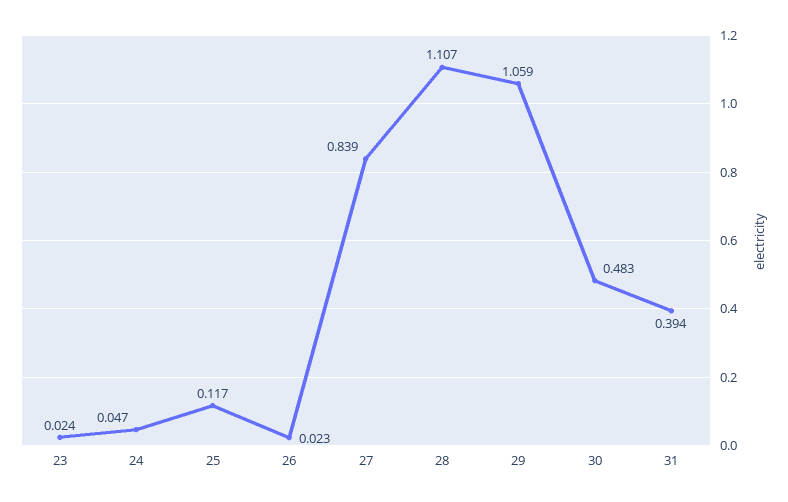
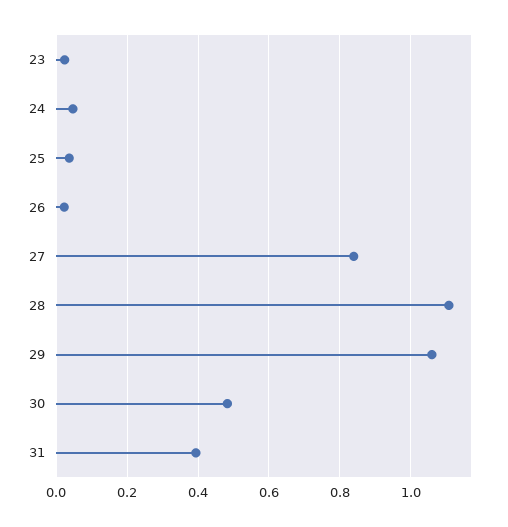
  {
    "23": 0.024,
    "24": 0.047,
-   "25": 0.117,
+   "25": 0.04,
    "26": 0.023,
    "27": 0.839,
    "28": 1.107,
    "29": 1.059,
    "30": 0.483,
    "31": 0.394
  }

